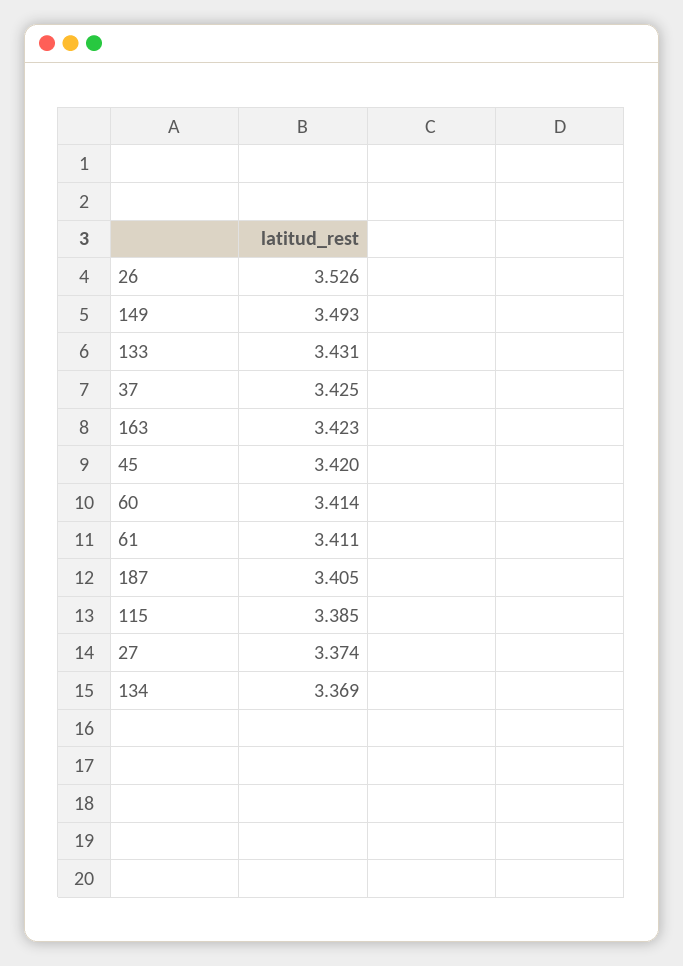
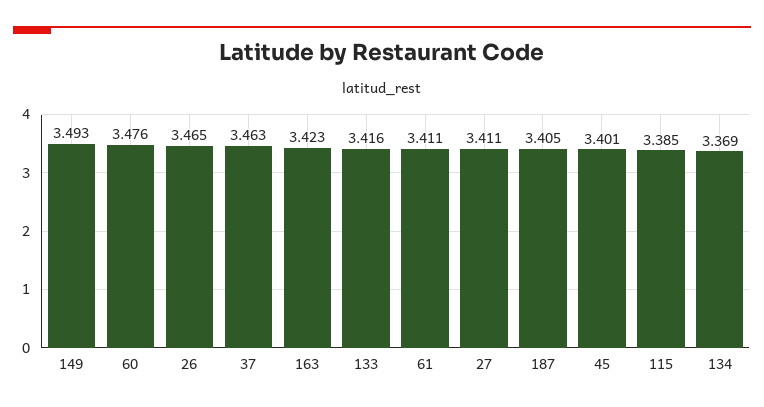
  {
-   "26": 3.526,
+   "26": 3.465,
    "149": 3.493,
-   "133": 3.431,
+   "133": 3.416,
-   "37": 3.425,
+   "37": 3.463,
    "163": 3.423,
-   "45": 3.42,
+   "45": 3.401,
-   "60": 3.414,
+   "60": 3.476,
    "61": 3.411,
    "187": 3.405,
    "115": 3.385,
-   "27": 3.374,
+   "27": 3.411,
    "134": 3.369
  }

